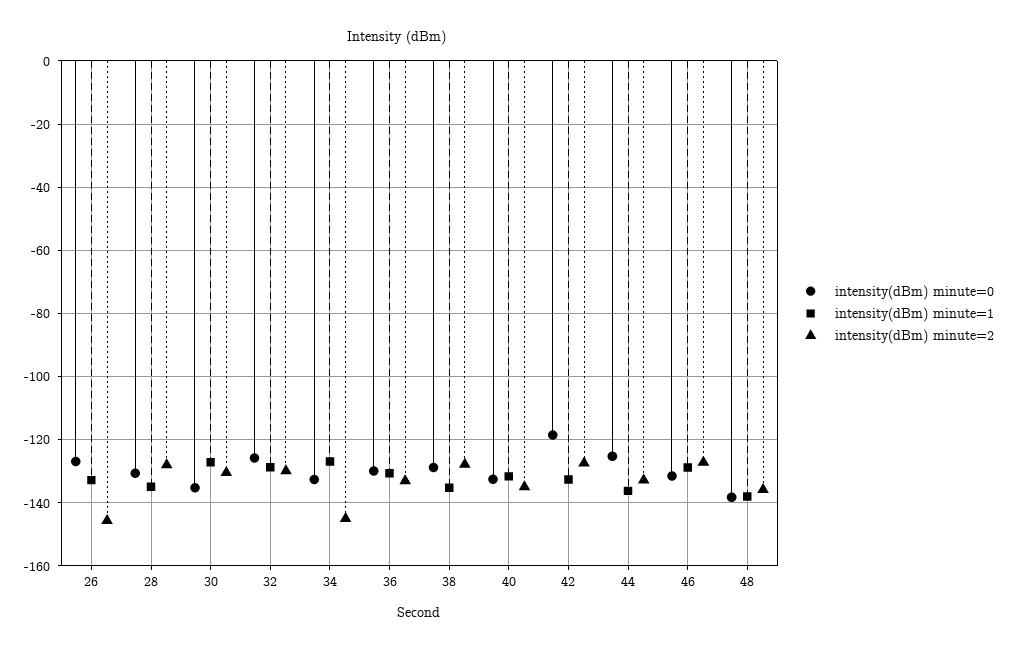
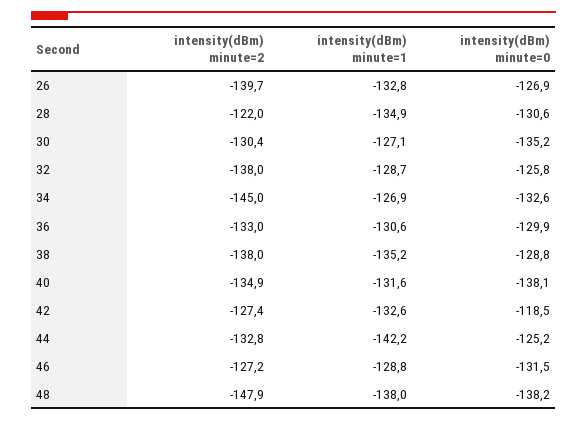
  {
    "intensity(dBm) minute=0": {
      "26": -126.9,
      "28": -130.6,
      "30": -135.2,
      "32": -125.8,
      "34": -132.6,
      "36": -129.9,
      "38": -128.8,
-     "40": -132,
+     "40": -138.1,
      "42": -118.5,
      "44": -125.2,
      "46": -131.5,
      "48": -138.2
    },
    "intensity(dBm) minute=1": {
      "26": -132.8,
      "28": -134.9,
      "30": -127.1,
      "32": -128.7,
      "34": -126.9,
      "36": -130.6,
      "38": -135.2,
      "40": -131.6,
      "42": -132.6,
-     "44": -136,
+     "44": -142.2,
      "46": -128.8,
      "48": -138
    },
    "intensity(dBm) minute=2": {
-     "26": -146,
+     "26": -139.7,
-     "28": -128,
+     "28": -122,
      "30": -130.4,
-     "32": -130,
+     "32": -138,
      "34": -145,
      "36": -133,
-     "38": -128,
+     "38": -138,
      "40": -134.9,
      "42": -127.4,
      "44": -132.8,
      "46": -127.2,
-     "48": -136
+     "48": -147.9
    }
  }

